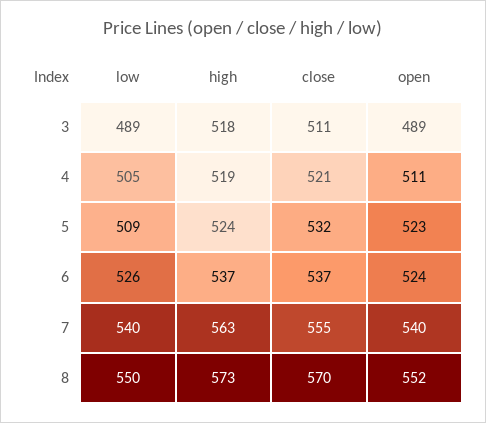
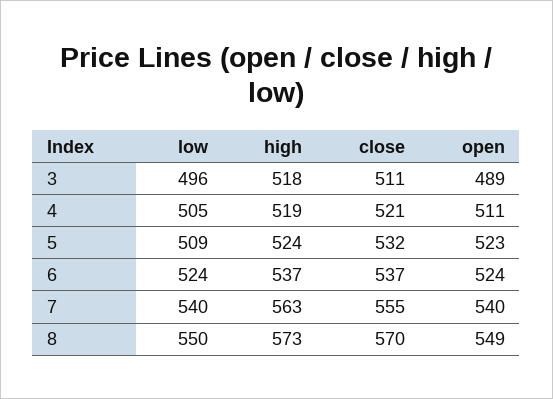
  {
    "low": {
-     "3": 489,
+     "3": 496,
      "4": 505,
      "5": 509,
-     "6": 526,
+     "6": 524,
      "7": 540,
      "8": 550
    },
    "high": {
      "3": 518,
      "4": 519,
      "5": 524,
      "6": 537,
      "7": 563,
      "8": 573
    },
    "close": {
      "3": 511,
      "4": 521,
      "5": 532,
      "6": 537,
      "7": 555,
      "8": 570
    },
    "open": {
      "3": 489,
      "4": 511,
      "5": 523,
      "6": 524,
      "7": 540,
-     "8": 552
+     "8": 549
    }
  }

